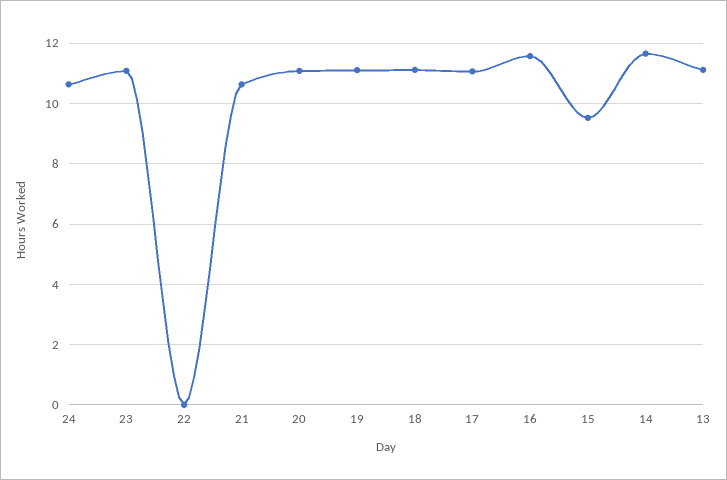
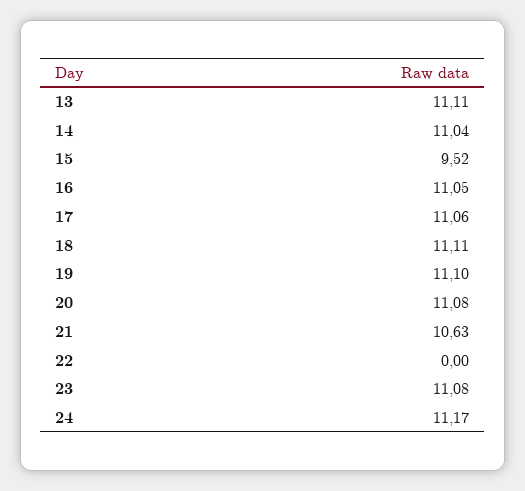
  {
-   "24": 10.6,
+   "24": 11.17,
    "23": 11.08,
    "22": 0,
    "21": 10.63,
    "20": 11.08,
    "19": 11.1,
    "18": 11.11,
    "17": 11.06,
-   "16": 11.6,
+   "16": 11.05,
    "15": 9.52,
-   "14": 11.6,
+   "14": 11.04,
    "13": 11.11
  }

